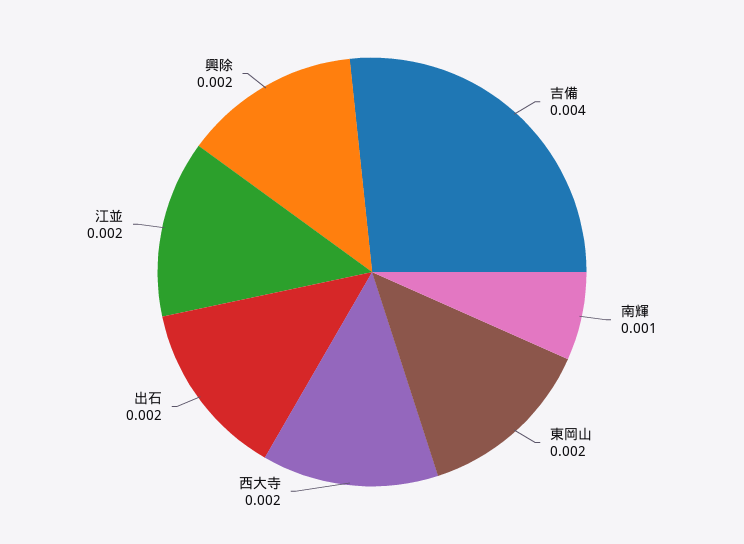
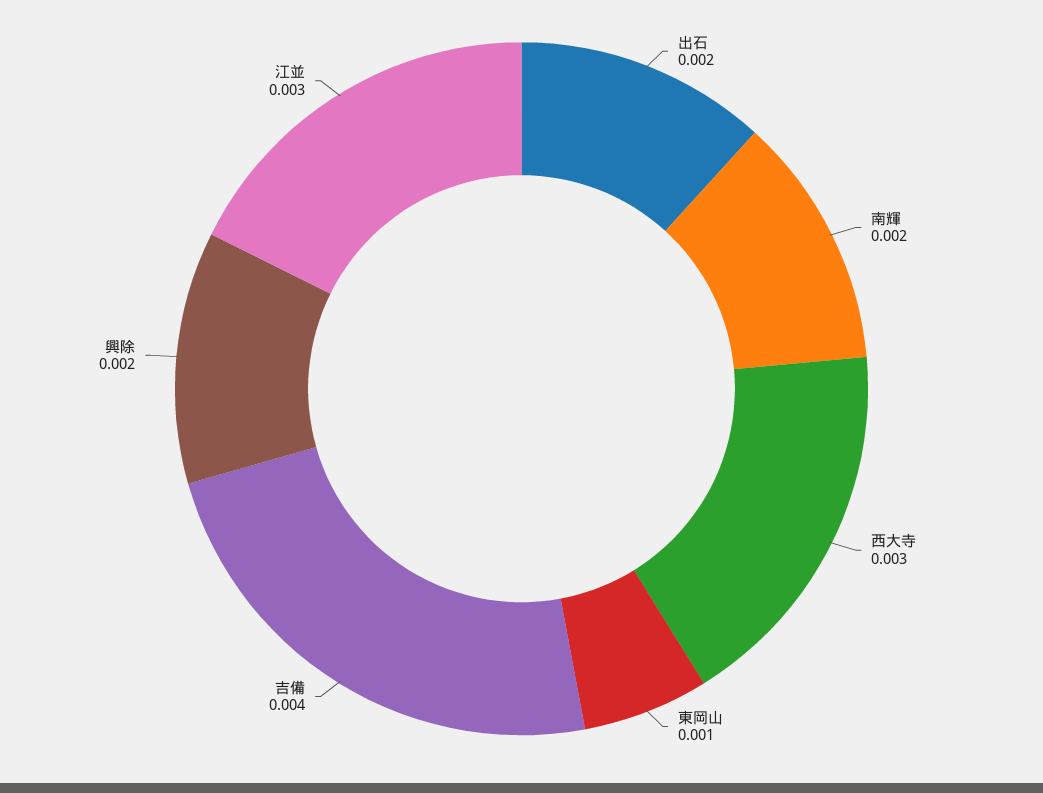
  {
    "吉備": 0.004,
-   "南輝": 0.001,
+   "南輝": 0.002,
-   "東岡山": 0.002,
+   "東岡山": 0.001,
-   "西大寺": 0.002,
+   "西大寺": 0.003,
    "出石": 0.002,
-   "江並": 0.002,
+   "江並": 0.003,
    "興除": 0.002
  }

